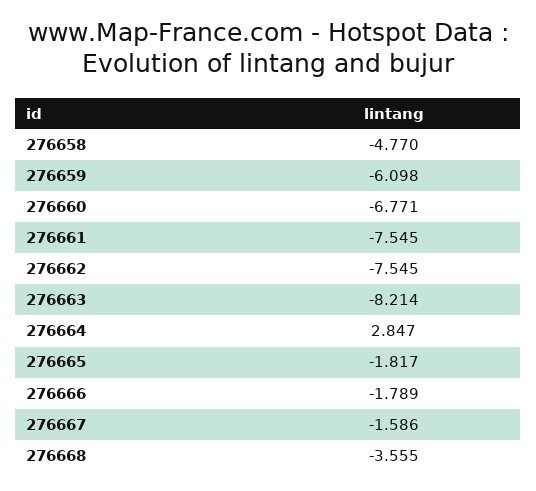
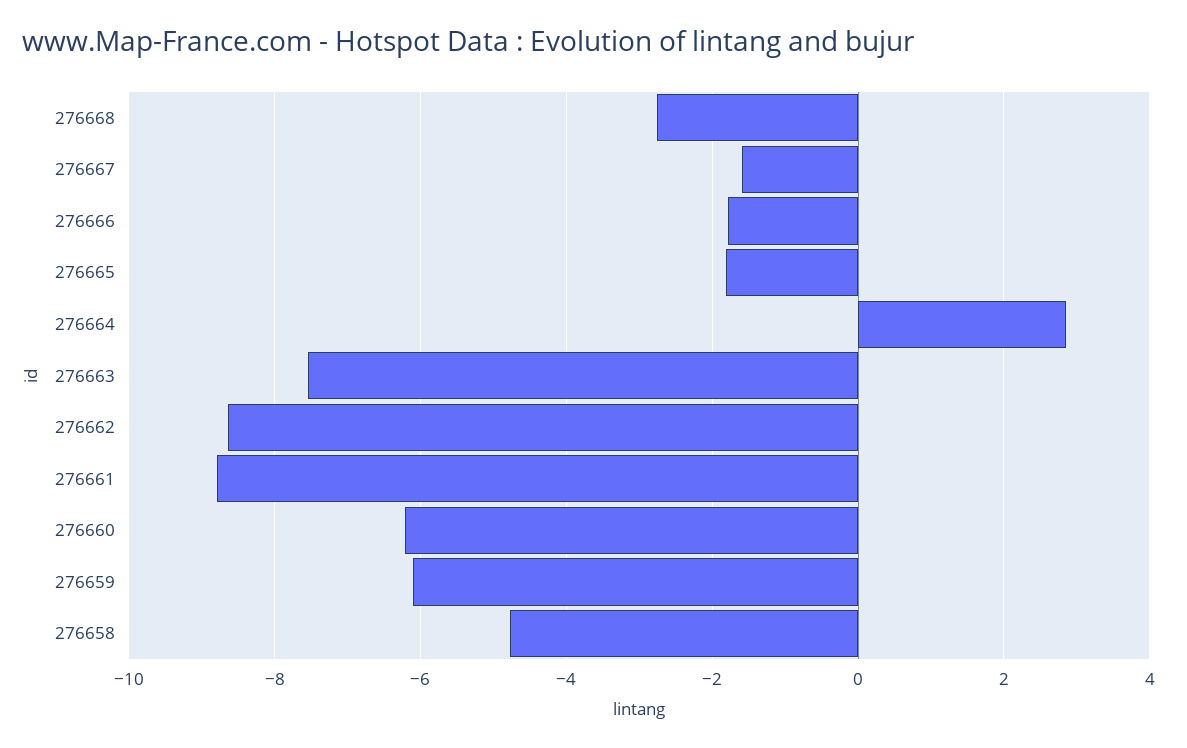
  {
    "276658": -4.77,
    "276659": -6.098,
-   "276660": -6.771,
+   "276660": -6.2,
-   "276661": -7.545,
+   "276661": -8.8,
-   "276662": -7.545,
+   "276662": -8.6,
-   "276663": -8.214,
+   "276663": -7.6,
    "276664": 2.847,
    "276665": -1.817,
    "276666": -1.789,
    "276667": -1.586,
-   "276668": -3.555
+   "276668": -2.8
  }

